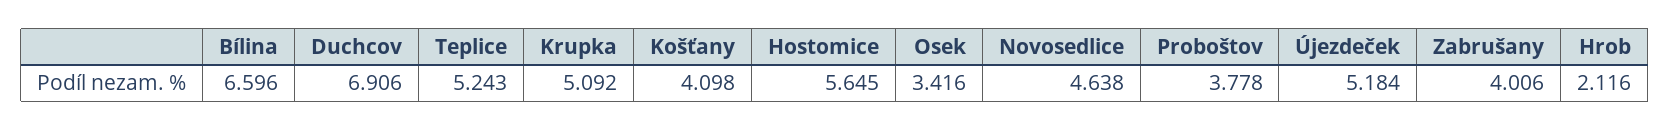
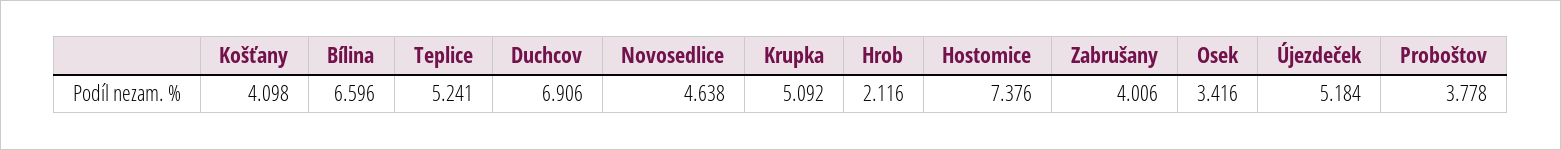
  {
    "Bílina": 6.596,
    "Duchcov": 6.906,
-   "Teplice": 5.243,
+   "Teplice": 5.241,
    "Krupka": 5.092,
    "Košťany": 4.098,
-   "Hostomice": 5.645,
+   "Hostomice": 7.376,
    "Osek": 3.416,
    "Novosedlice": 4.638,
    "Proboštov": 3.778,
    "Újezdeček": 5.184,
    "Zabrušany": 4.006,
    "Hrob": 2.116
  }

